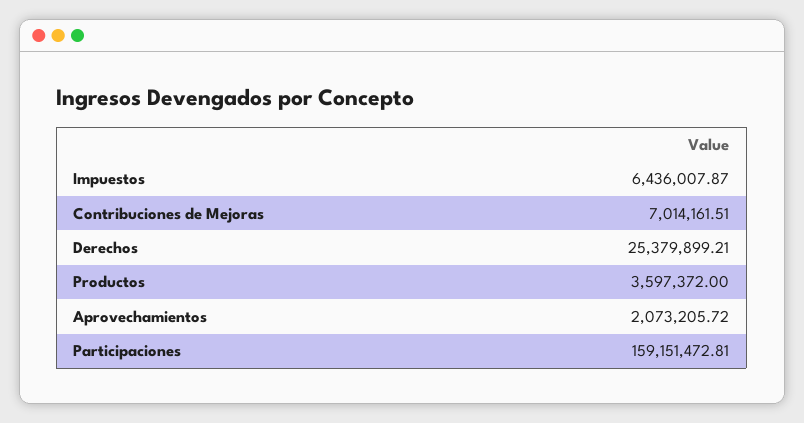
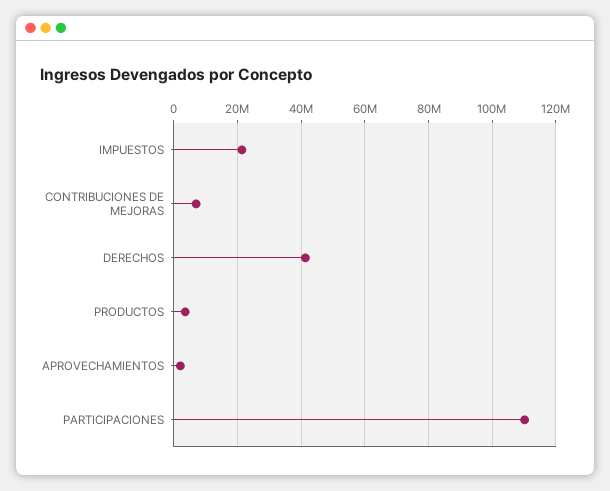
  {
-   "Impuestos": 6436007.87,
+   "Impuestos": 22000000,
    "Contribuciones de Mejoras": 7014161.51,
-   "Derechos": 25379899.21,
+   "Derechos": 42000000,
    "Productos": 3597372,
    "Aprovechamientos": 2073205.72,
-   "Participaciones": 159151472.81
+   "Participaciones": 110000000
  }

